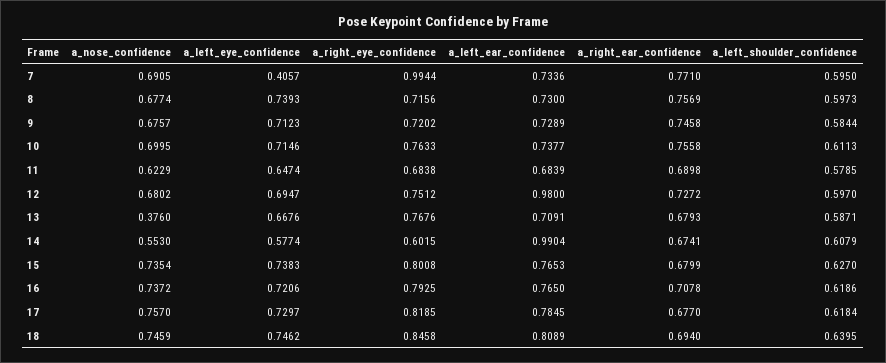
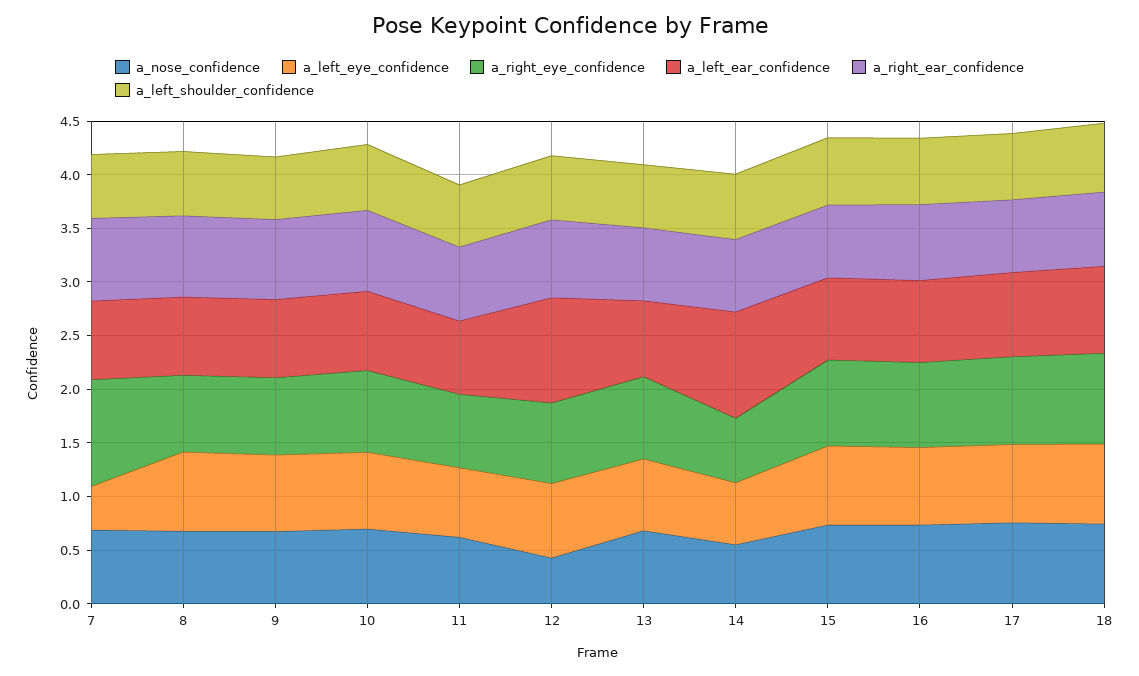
  {
    "a_nose_confidence": {
      "7": 0.6905,
      "8": 0.6774,
      "9": 0.6757,
      "10": 0.6995,
      "11": 0.6229,
-     "12": 0.6802,
+     "12": 0.4,
-     "13": 0.376,
+     "13": 0.7,
      "14": 0.553,
      "15": 0.7354,
      "16": 0.7372,
      "17": 0.757,
      "18": 0.7459
    },
    "a_left_eye_confidence": {
      "7": 0.4057,
      "8": 0.7393,
      "9": 0.7123,
      "10": 0.7146,
      "11": 0.6474,
      "12": 0.6947,
      "13": 0.6676,
      "14": 0.5774,
      "15": 0.7383,
      "16": 0.7206,
      "17": 0.7297,
      "18": 0.7462
    },
    "a_right_eye_confidence": {
      "7": 0.9944,
      "8": 0.7156,
      "9": 0.7202,
      "10": 0.7633,
      "11": 0.6838,
      "12": 0.7512,
      "13": 0.7676,
      "14": 0.6015,
      "15": 0.8008,
      "16": 0.7925,
      "17": 0.8185,
      "18": 0.8458
    },
    "a_left_ear_confidence": {
      "7": 0.7336,
      "8": 0.73,
      "9": 0.7289,
      "10": 0.7377,
      "11": 0.6839,
      "12": 0.98,
      "13": 0.7091,
      "14": 0.9904,
      "15": 0.7653,
      "16": 0.765,
      "17": 0.7845,
      "18": 0.8089
    },
    "a_right_ear_confidence": {
      "7": 0.771,
      "8": 0.7569,
      "9": 0.7458,
      "10": 0.7558,
      "11": 0.6898,
      "12": 0.7272,
      "13": 0.6793,
      "14": 0.6741,
      "15": 0.6799,
      "16": 0.7078,
      "17": 0.677,
      "18": 0.694
    },
    "a_left_shoulder_confidence": {
      "7": 0.595,
      "8": 0.5973,
      "9": 0.5844,
      "10": 0.6113,
      "11": 0.5785,
      "12": 0.597,
      "13": 0.5871,
      "14": 0.6079,
      "15": 0.627,
      "16": 0.6186,
      "17": 0.6184,
      "18": 0.6395
    }
  }

